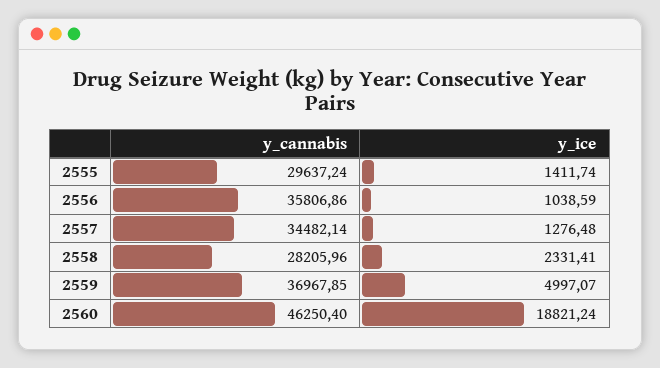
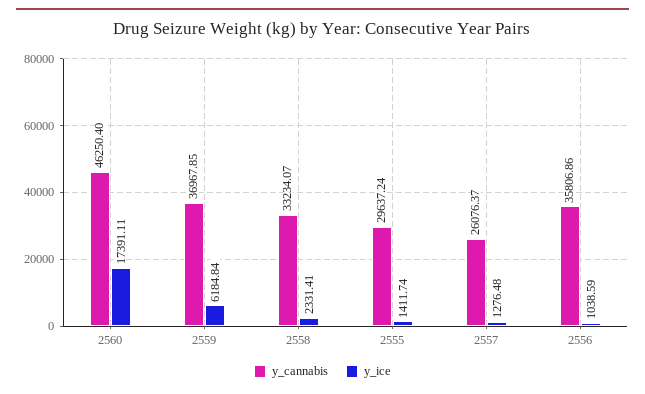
  {
    "y_cannabis": {
      "2555": 29637.24,
      "2556": 35806.86,
-     "2557": 34482.14,
+     "2557": 26076.37,
-     "2558": 28205.96,
+     "2558": 33234.07,
      "2559": 36967.85,
      "2560": 46250.4
    },
    "y_ice": {
      "2555": 1411.74,
      "2556": 1038.59,
      "2557": 1276.48,
      "2558": 2331.41,
-     "2559": 4997.07,
+     "2559": 6184.84,
-     "2560": 18821.24
+     "2560": 17391.11
    }
  }

